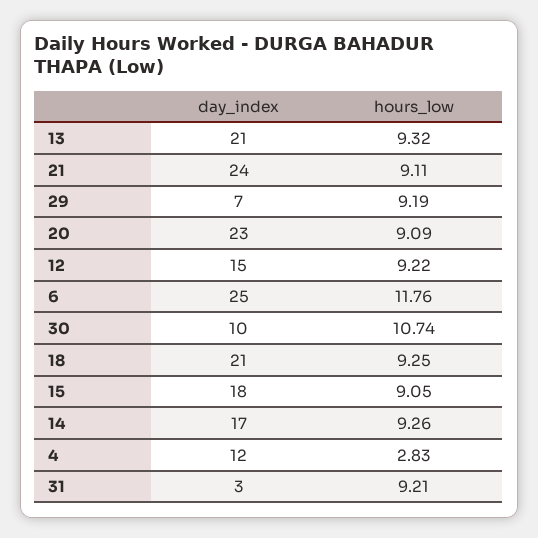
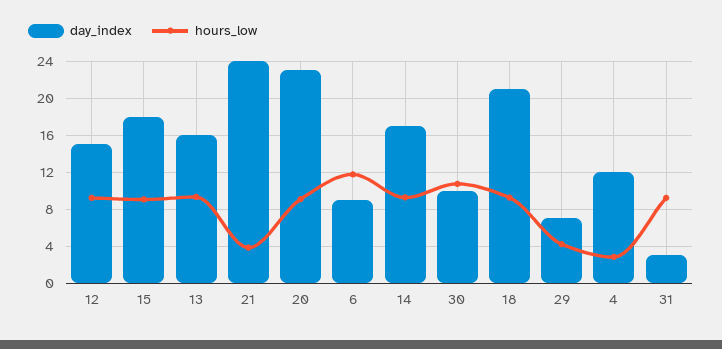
  {
    "day_index": {
-     "13": 21,
+     "13": 16,
      "21": 24,
      "29": 7,
      "20": 23,
      "12": 15,
-     "6": 25,
+     "6": 9,
      "30": 10,
      "18": 21,
      "15": 18,
      "14": 17,
      "4": 12,
      "31": 3
    },
    "hours_low": {
      "13": 9.32,
-     "21": 9.11,
+     "21": 4,
-     "29": 9.19,
+     "29": 4,
      "20": 9.09,
      "12": 9.22,
      "6": 11.76,
      "30": 10.74,
      "18": 9.25,
      "15": 9.05,
      "14": 9.26,
      "4": 2.83,
      "31": 9.21
    }
  }

